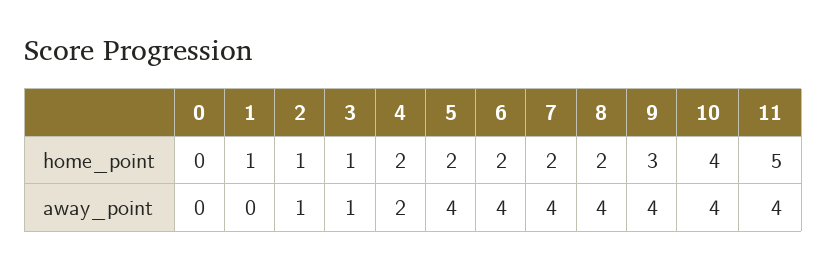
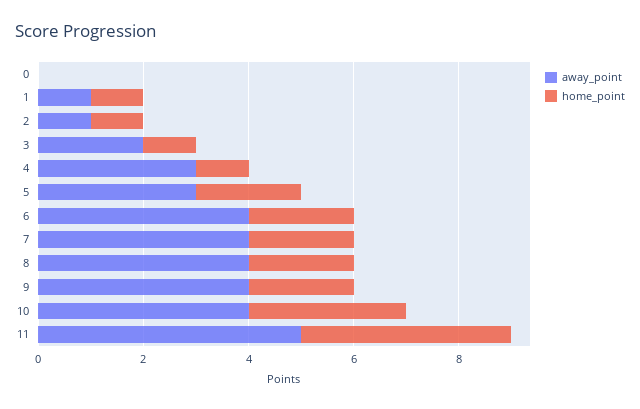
  {
    "home_point": {
      "0": 0,
      "1": 1,
      "2": 1,
      "3": 1,
-     "4": 2,
+     "4": 1,
      "5": 2,
      "6": 2,
      "7": 2,
      "8": 2,
-     "9": 3,
+     "9": 2,
-     "10": 4,
+     "10": 3,
-     "11": 5
+     "11": 4
    },
    "away_point": {
      "0": 0,
-     "1": 0,
+     "1": 1,
      "2": 1,
-     "3": 1,
+     "3": 2,
-     "4": 2,
+     "4": 3,
-     "5": 4,
+     "5": 3,
      "6": 4,
      "7": 4,
      "8": 4,
      "9": 4,
      "10": 4,
-     "11": 4
+     "11": 5
    }
  }

